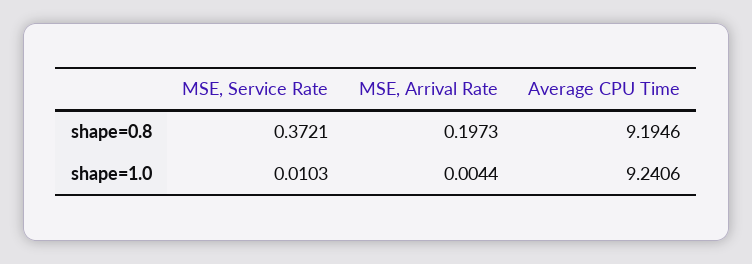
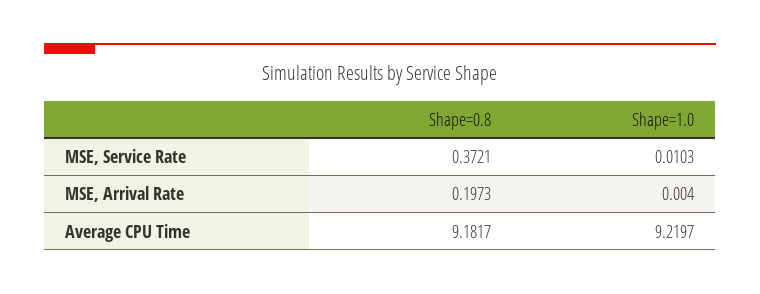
  {
    "MSE, Service Rate": {
      "shape=0.8": 0.3721,
      "shape=1.0": 0.0103
    },
    "MSE, Arrival Rate": {
      "shape=0.8": 0.1973,
-     "shape=1.0": 0.0044
+     "shape=1.0": 0.004
    },
    "Average CPU Time": {
-     "shape=0.8": 9.1946,
+     "shape=0.8": 9.1817,
-     "shape=1.0": 9.2406
+     "shape=1.0": 9.2197
    }
  }

